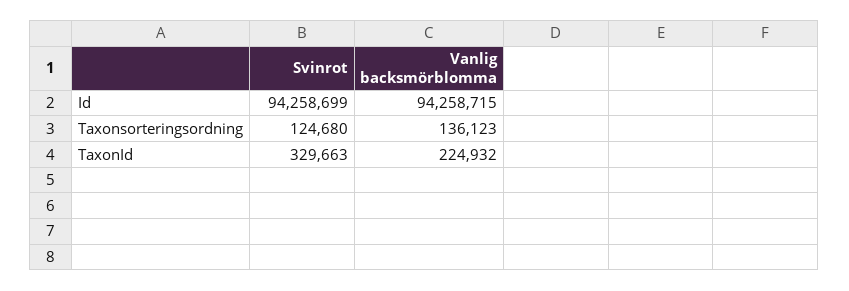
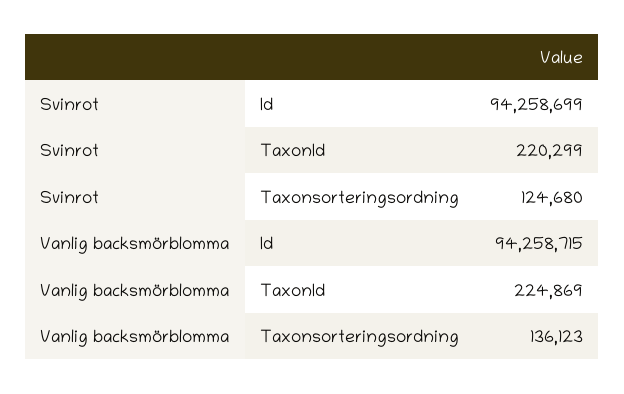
  {
    "Svinrot": {
      "Id": 94258699,
      "Taxonsorteringsordning": 124680,
-     "TaxonId": 329663
+     "TaxonId": 220299
    },
    "Vanlig backsmörblomma": {
      "Id": 94258715,
      "Taxonsorteringsordning": 136123,
-     "TaxonId": 224932
+     "TaxonId": 224869
    }
  }

